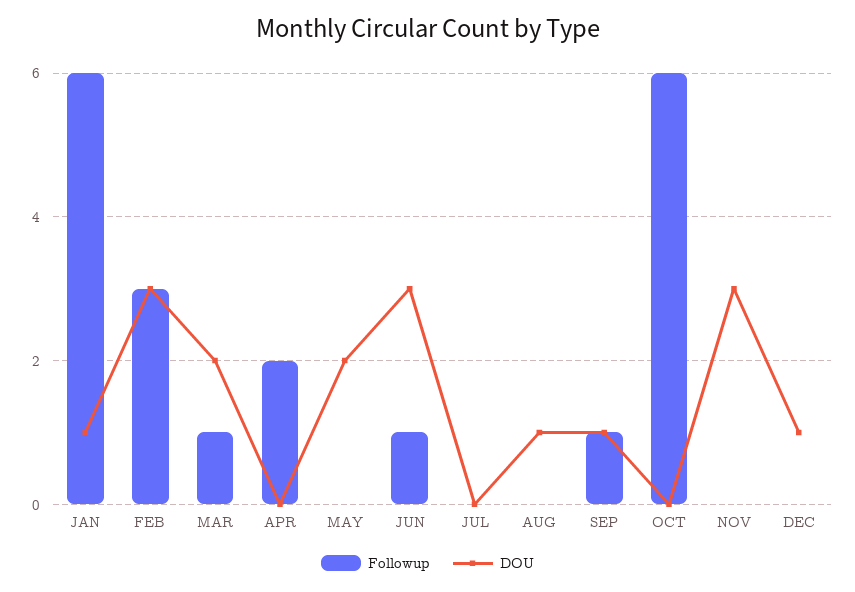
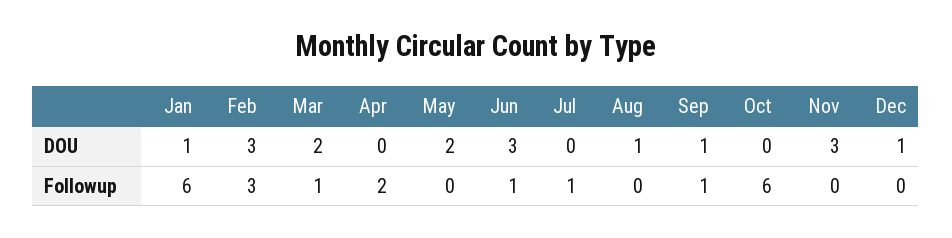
  {
    "Followup": {
      "JAN": 6,
      "FEB": 3,
      "MAR": 1,
      "APR": 2,
      "MAY": 0,
      "JUN": 1,
-     "JUL": 0,
+     "JUL": 1,
      "AUG": 0,
      "SEP": 1,
      "OCT": 6,
      "NOV": 0,
      "DEC": 0
    },
    "DOU": {
      "JAN": 1,
      "FEB": 3,
      "MAR": 2,
      "APR": 0,
      "MAY": 2,
      "JUN": 3,
      "JUL": 0,
      "AUG": 1,
      "SEP": 1,
      "OCT": 0,
      "NOV": 3,
      "DEC": 1
    }
  }

